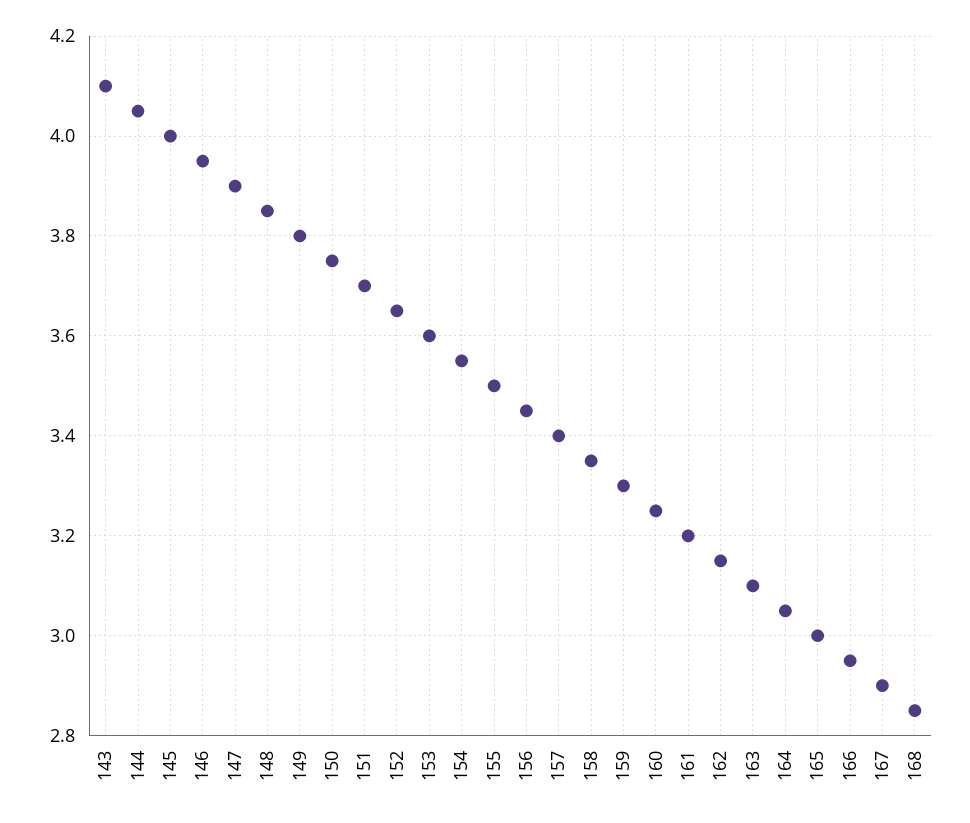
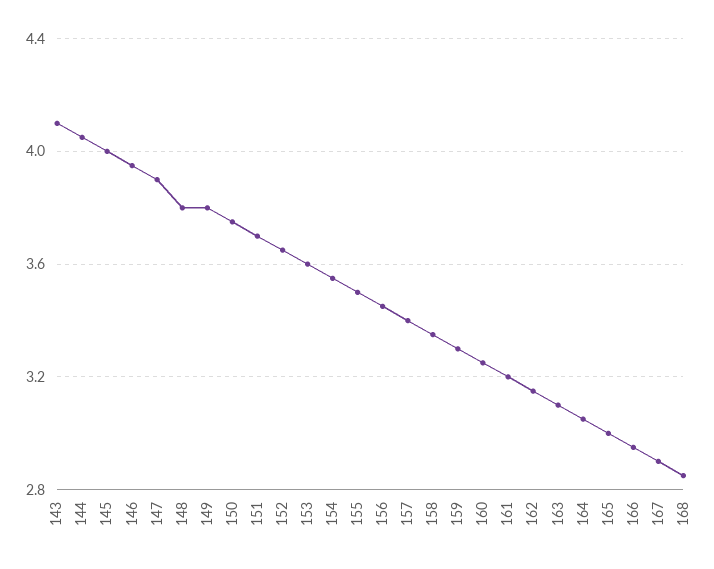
  {
    "143": 4.1,
    "144": 4.05,
    "145": 4,
    "146": 3.95,
    "147": 3.9,
-   "148": 3.85,
+   "148": 3.8,
    "149": 3.8,
    "150": 3.75,
    "151": 3.7,
    "152": 3.65,
    "153": 3.6,
    "154": 3.55,
    "155": 3.5,
    "156": 3.45,
    "157": 3.4,
    "158": 3.35,
    "159": 3.3,
    "160": 3.25,
    "161": 3.2,
    "162": 3.15,
    "163": 3.1,
    "164": 3.05,
    "165": 3,
    "166": 2.95,
    "167": 2.9,
    "168": 2.85
  }

